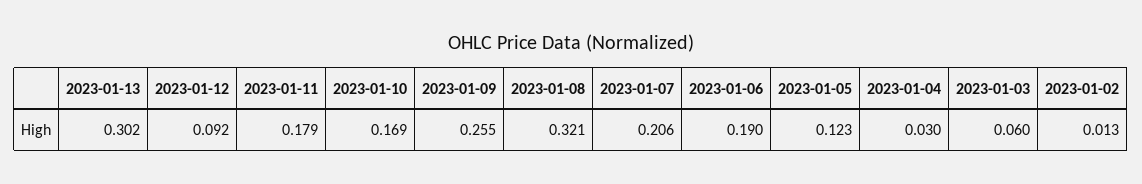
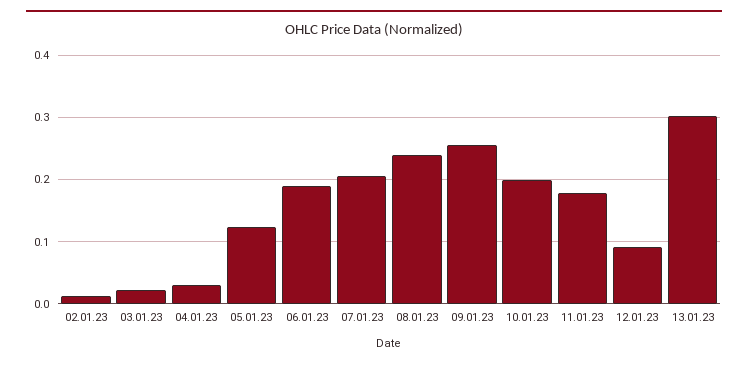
  {
    "2023-01-13": 0.302,
    "2023-01-12": 0.092,
    "2023-01-11": 0.179,
-   "2023-01-10": 0.169,
+   "2023-01-10": 0.2,
    "2023-01-09": 0.255,
-   "2023-01-08": 0.321,
+   "2023-01-08": 0.24,
    "2023-01-07": 0.206,
    "2023-01-06": 0.19,
    "2023-01-05": 0.123,
    "2023-01-04": 0.03,
-   "2023-01-03": 0.06,
+   "2023-01-03": 0.02,
    "2023-01-02": 0.013
  }

